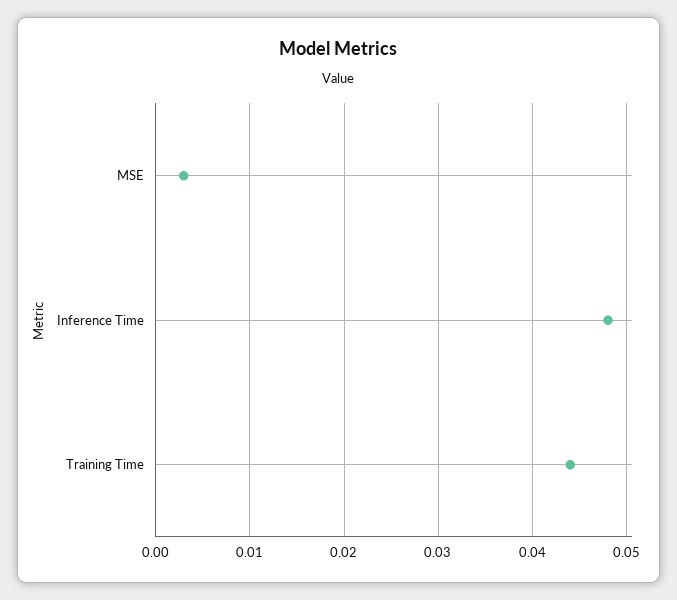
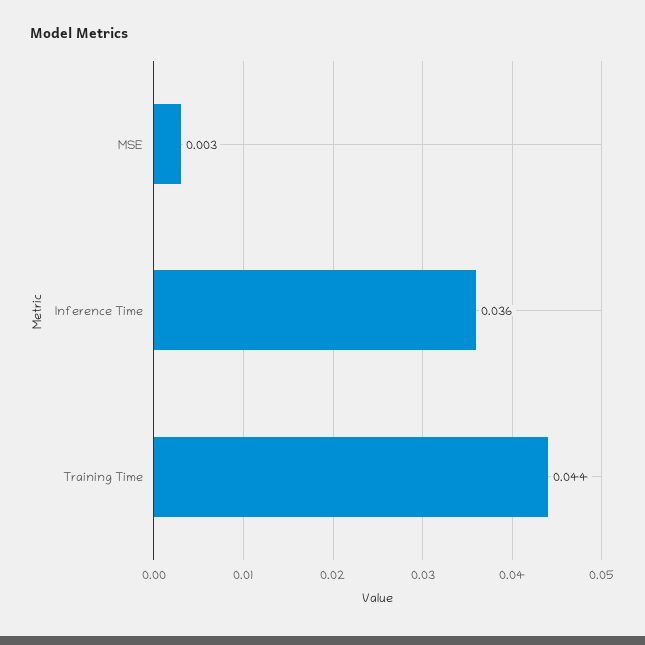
  {
    "MSE": 0.003,
-   "Inference Time": 0.048,
+   "Inference Time": 0.036,
    "Training Time": 0.044
  }

